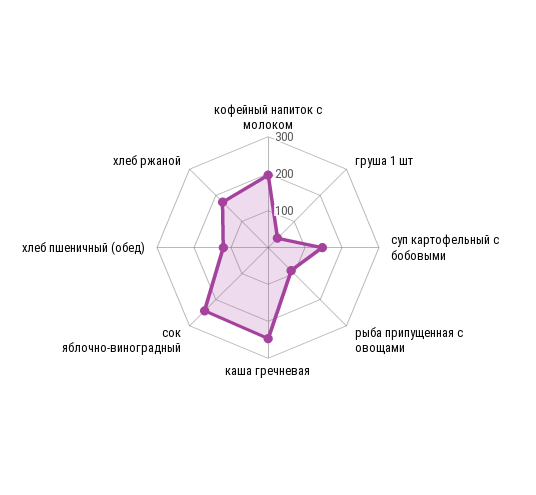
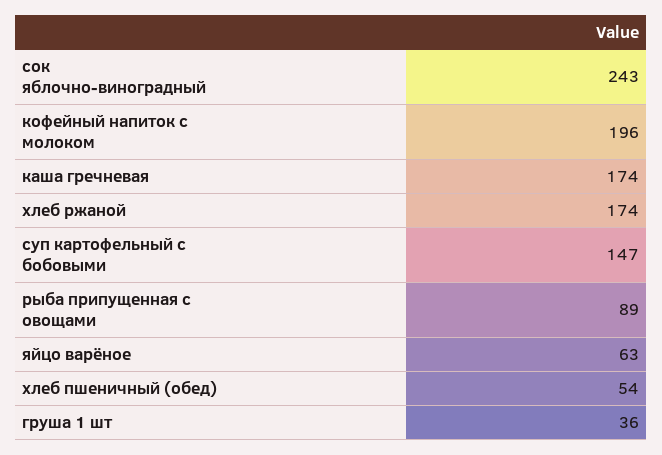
  {
    "кофейный напиток с молоком": 196,
    "груша 1 шт": 36,
    "суп картофельный с бобовыми": 147,
    "рыба припущенная с овощами": 89,
-   "каша гречневая": 250,
+   "каша гречневая": 174,
    "сок яблочно-виноградный": 243,
-   "хлеб пшеничный (обед)": 125,
+   "хлеб пшеничный (обед)": 54,
-   "хлеб ржаной": 174
+   "хлеб ржаной": 174,
+   "яйцо варёное": 63
  }

